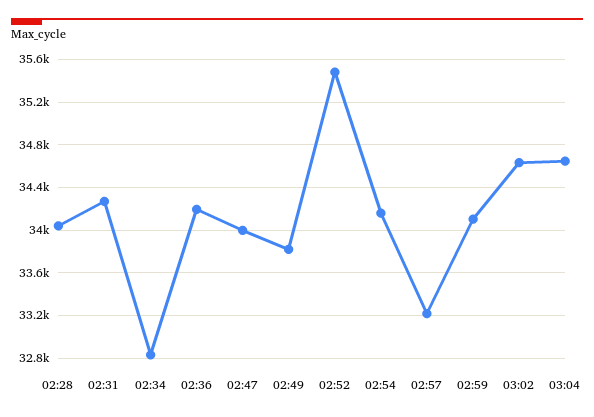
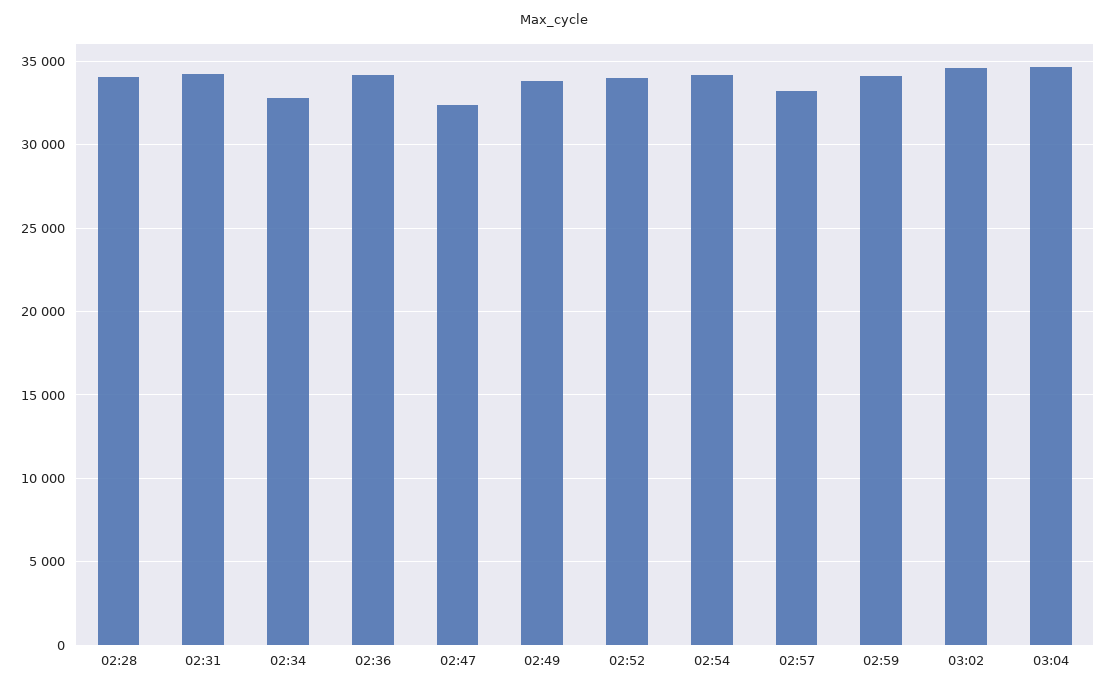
  {
    "02:28": 34000,
    "02:31": 34300,
    "02:34": 32800,
    "02:36": 34200,
-   "02:47": 34000,
+   "02:47": 32500,
    "02:49": 33800,
-   "02:52": 35500,
+   "02:52": 34000,
    "02:54": 34200,
    "02:57": 33200,
    "02:59": 34100,
    "03:02": 34600,
    "03:04": 34600
  }

